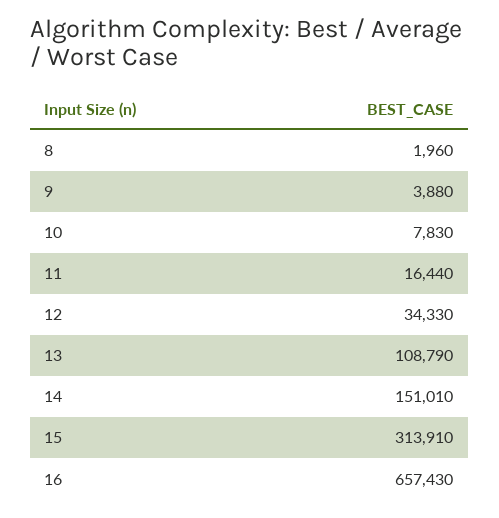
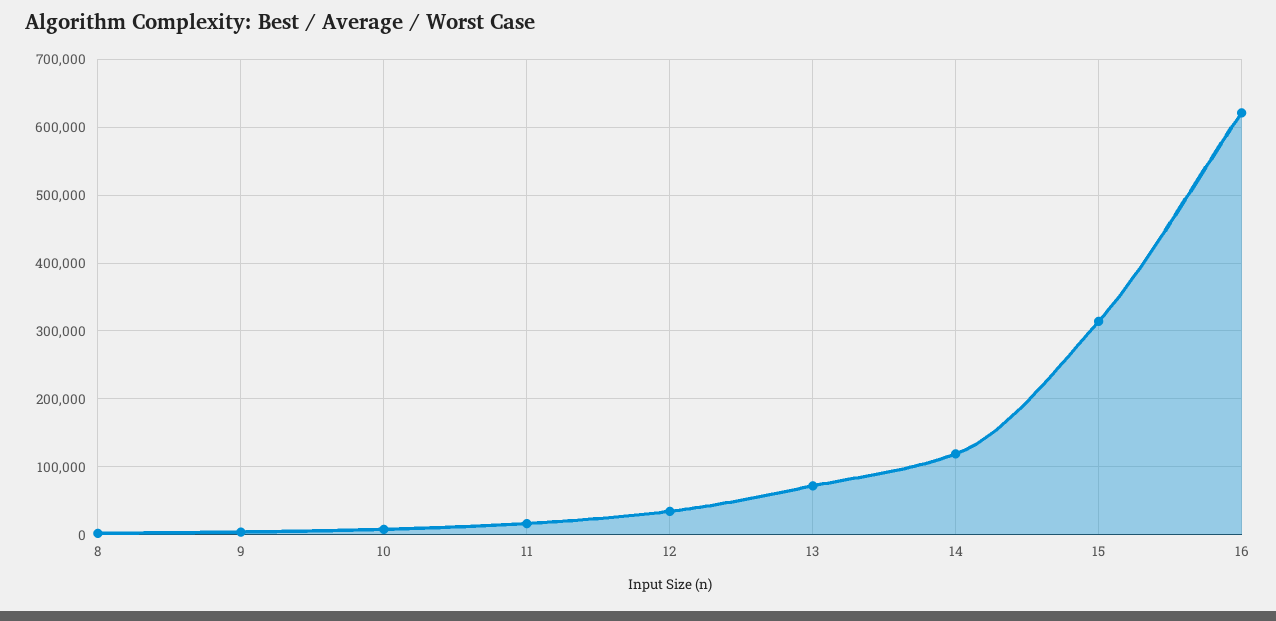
  {
    "8": 1960,
    "9": 3880,
    "10": 7830,
    "11": 16440,
    "12": 34330,
-   "13": 108790,
+   "13": 70000,
-   "14": 151010,
+   "14": 120000,
    "15": 313910,
-   "16": 657430
+   "16": 620000
  }

